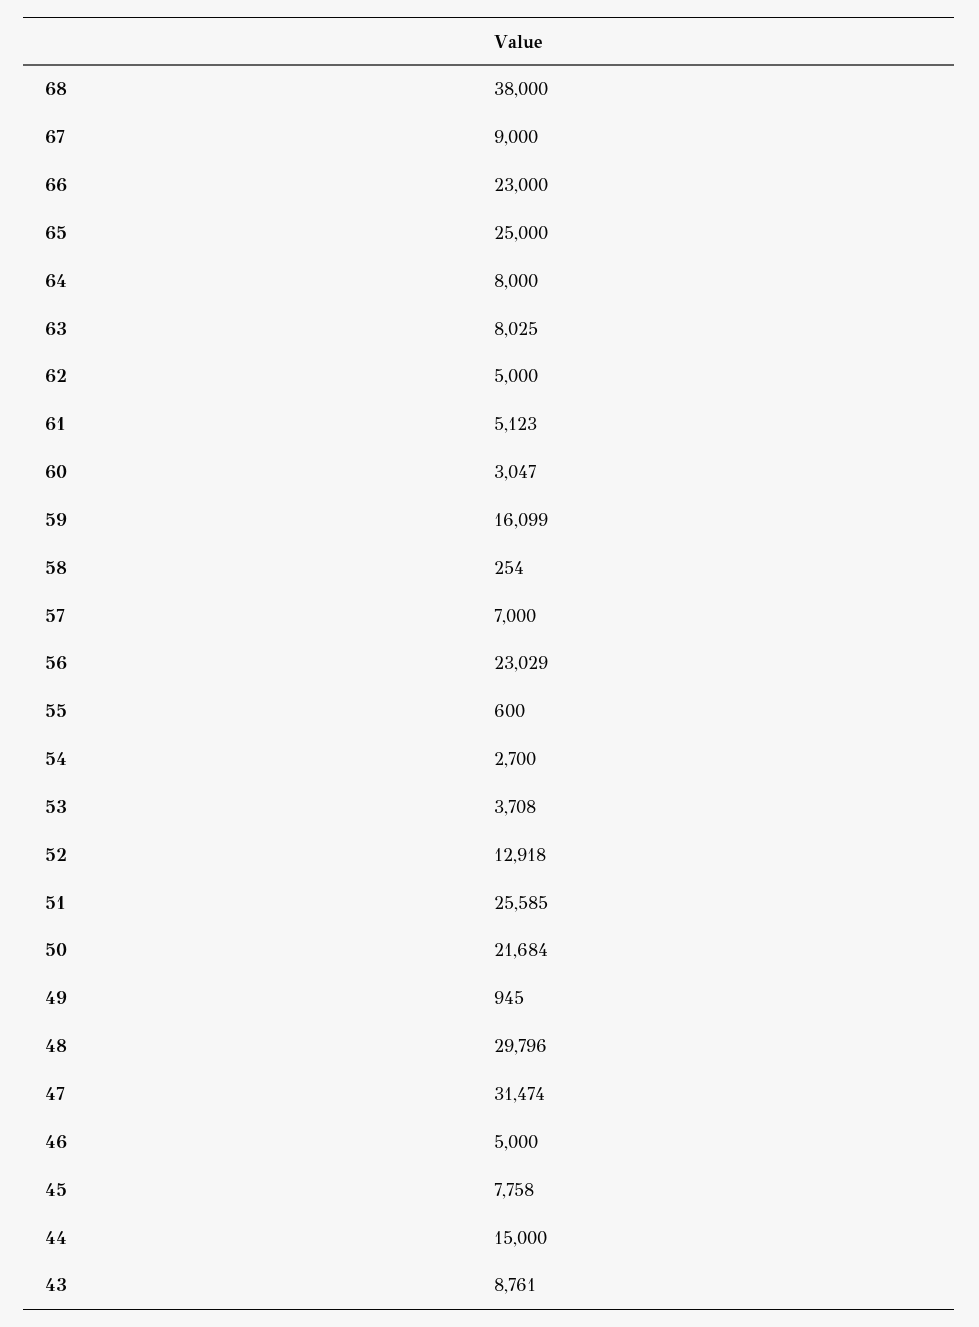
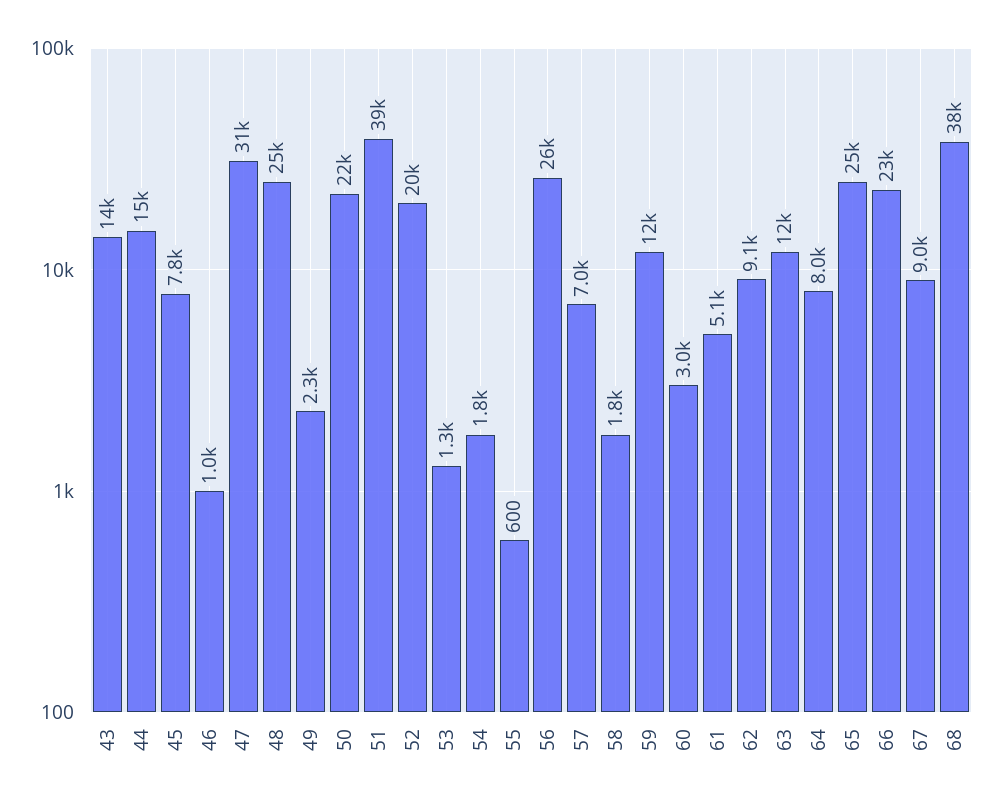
  {
    "68": 38000,
    "67": 9000,
    "66": 23000,
    "65": 25000,
    "64": 8000,
-   "63": 8025,
+   "63": 12000,
-   "62": 5000,
+   "62": 9100,
    "61": 5123,
    "60": 3047,
-   "59": 16099,
+   "59": 12000,
-   "58": 254,
+   "58": 1800,
    "57": 7000,
-   "56": 23029,
+   "56": 26000,
    "55": 600,
-   "54": 2700,
+   "54": 1800,
-   "53": 3708,
+   "53": 1300,
-   "52": 12918,
+   "52": 20000,
-   "51": 25585,
+   "51": 39000,
    "50": 21684,
-   "49": 945,
+   "49": 2300,
-   "48": 29796,
+   "48": 25000,
    "47": 31474,
-   "46": 5000,
+   "46": 1000,
    "45": 7758,
    "44": 15000,
-   "43": 8761
+   "43": 14000
  }

